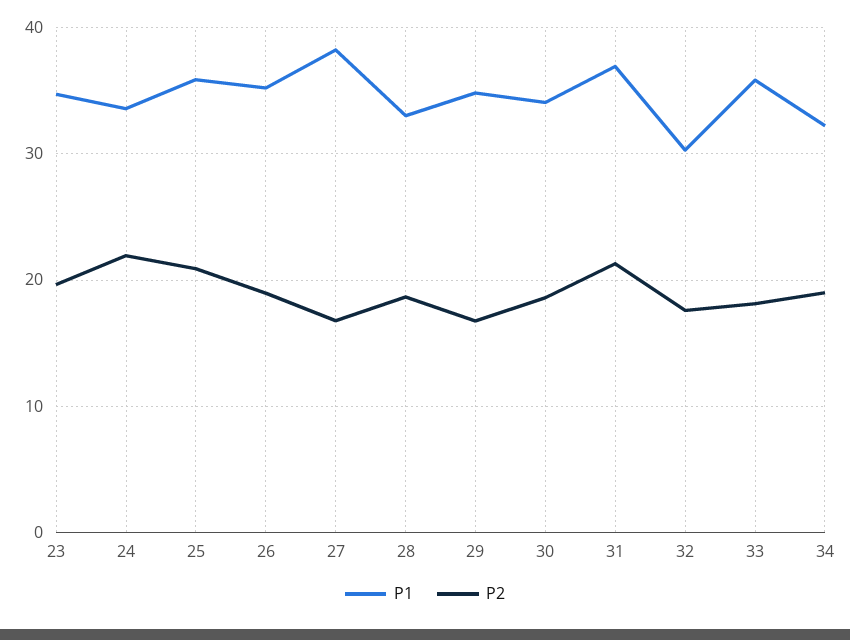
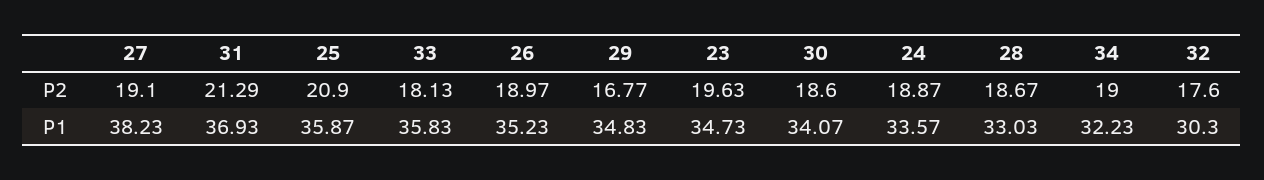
  {
    "P1": {
      "23": 34.73,
      "24": 33.57,
      "25": 35.87,
      "26": 35.23,
      "27": 38.23,
      "28": 33.03,
      "29": 34.83,
      "30": 34.07,
      "31": 36.93,
      "32": 30.3,
      "33": 35.83,
      "34": 32.23
    },
    "P2": {
      "23": 19.63,
-     "24": 22,
+     "24": 18.87,
      "25": 20.9,
      "26": 18.97,
-     "27": 17,
+     "27": 19.1,
      "28": 18.67,
      "29": 16.77,
      "30": 18.6,
      "31": 21.29,
      "32": 17.6,
      "33": 18.13,
      "34": 19
    }
  }

